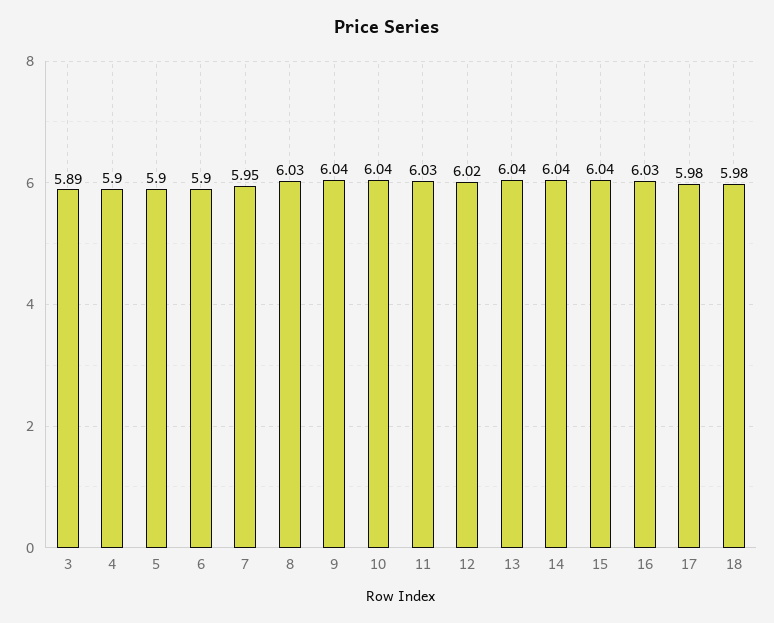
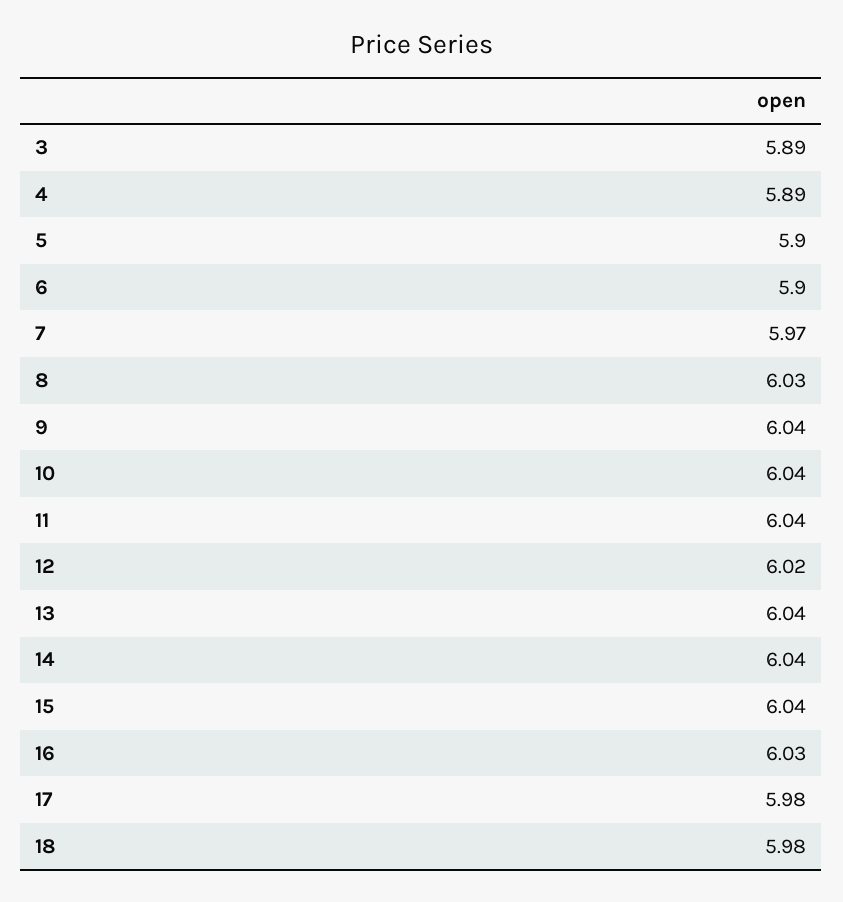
  {
    "3": 5.89,
-   "4": 5.9,
+   "4": 5.89,
    "5": 5.9,
    "6": 5.9,
-   "7": 5.95,
+   "7": 5.97,
    "8": 6.03,
    "9": 6.04,
    "10": 6.04,
-   "11": 6.03,
+   "11": 6.04,
    "12": 6.02,
    "13": 6.04,
    "14": 6.04,
    "15": 6.04,
    "16": 6.03,
    "17": 5.98,
    "18": 5.98
  }

